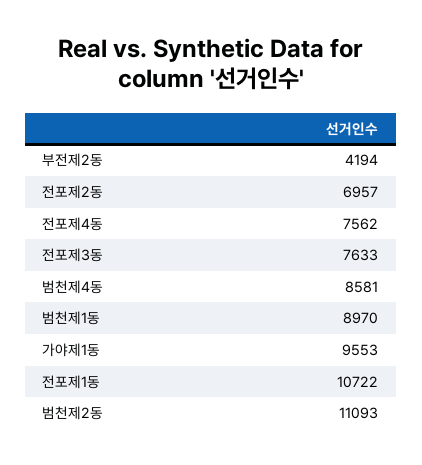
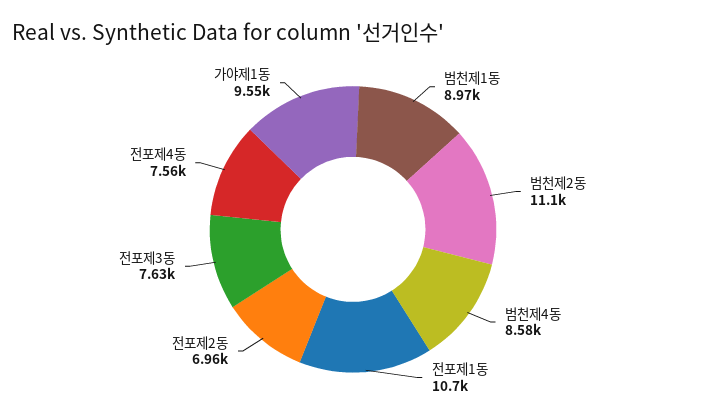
  {
-   "부전제2동": 4194,
    "전포제2동": 6957,
    "전포제4동": 7562,
    "전포제3동": 7633,
    "범천제4동": 8581,
    "범천제1동": 8970,
    "가야제1동": 9553,
    "전포제1동": 10722,
    "범천제2동": 11093
  }

